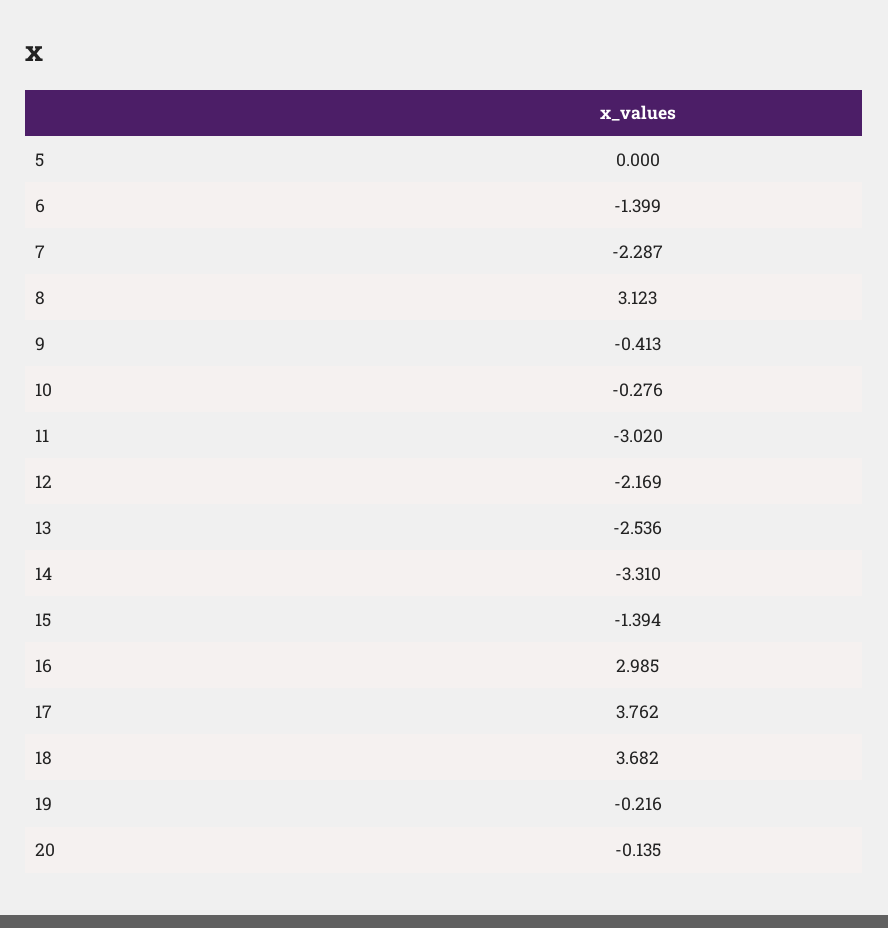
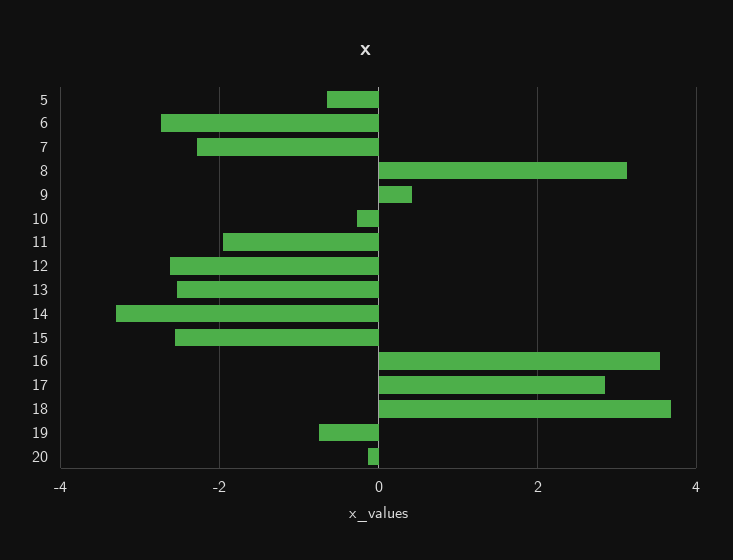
  {
-   "5": 0,
+   "5": -0.6,
-   "6": -1.399,
+   "6": -2.8,
    "7": -2.287,
    "8": 3.123,
-   "9": -0.413,
+   "9": 0.4,
    "10": -0.276,
-   "11": -3.02,
+   "11": -2,
-   "12": -2.169,
+   "12": -2.6,
    "13": -2.536,
    "14": -3.31,
-   "15": -1.394,
+   "15": -2.6,
-   "16": 2.985,
+   "16": 3.6,
-   "17": 3.762,
+   "17": 2.8,
    "18": 3.682,
-   "19": -0.216,
+   "19": -0.8,
    "20": -0.135
  }

